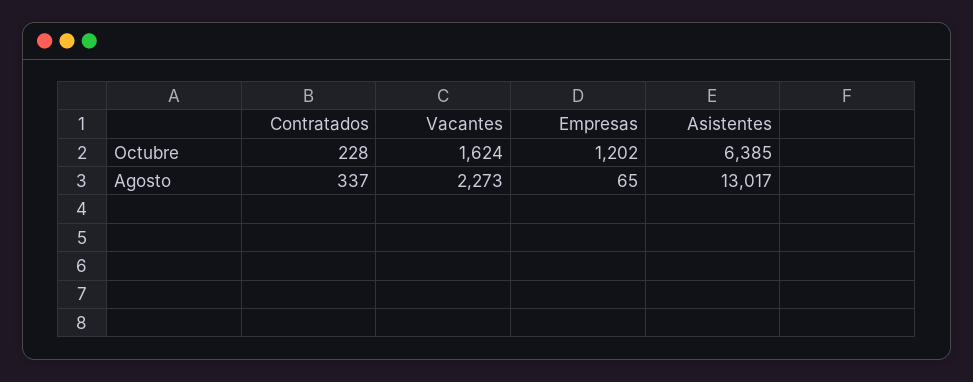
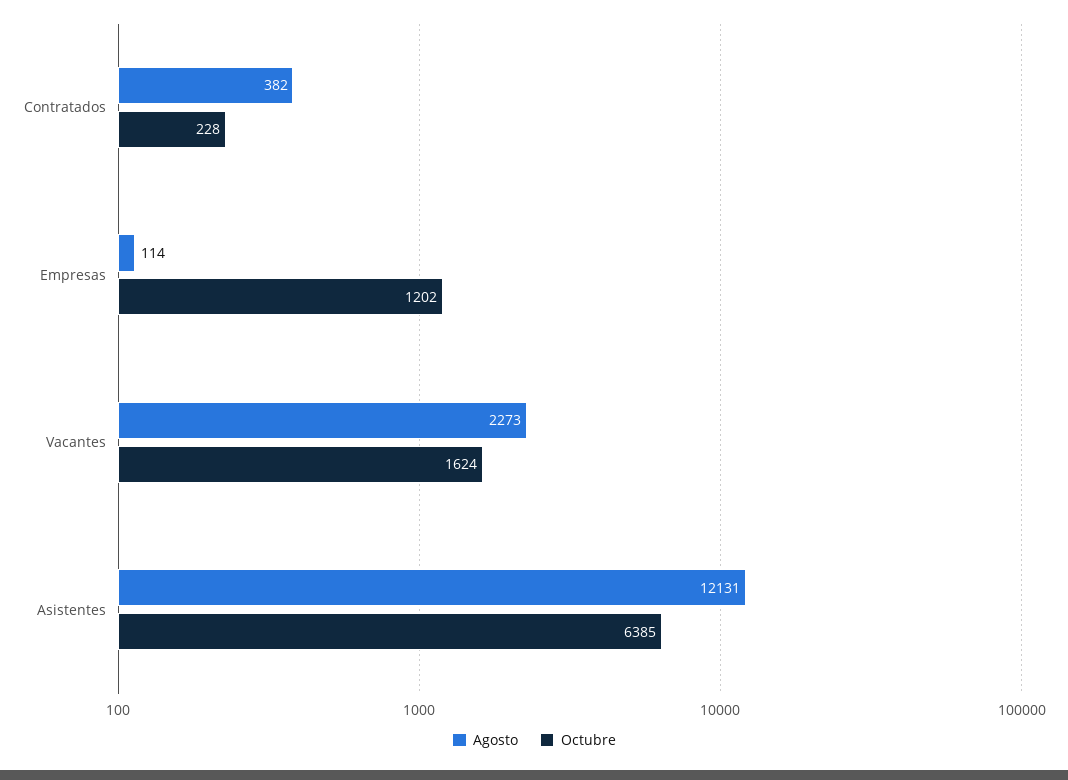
  {
    "Octubre": {
      "Contratados": 228,
      "Vacantes": 1624,
      "Empresas": 1202,
      "Asistentes": 6385
    },
    "Agosto": {
-     "Contratados": 337,
+     "Contratados": 382,
      "Vacantes": 2273,
-     "Empresas": 65,
+     "Empresas": 114,
-     "Asistentes": 13017
+     "Asistentes": 12131
    }
  }

